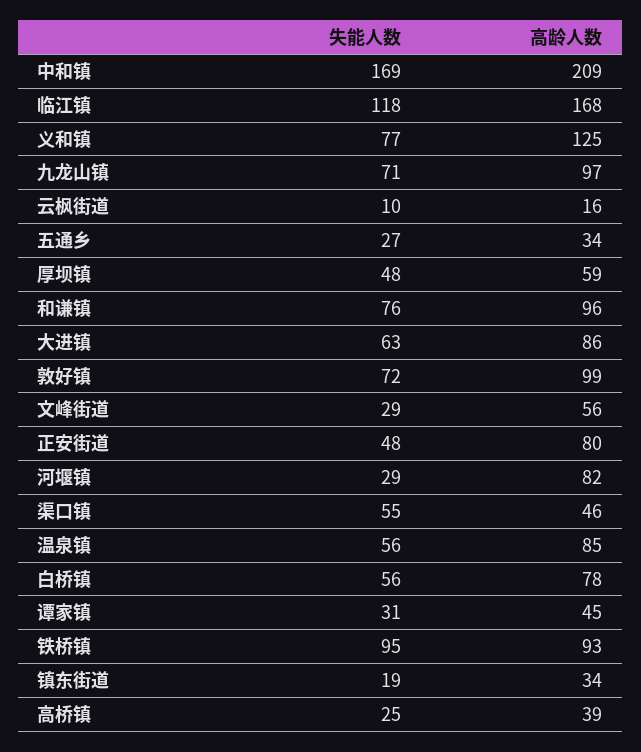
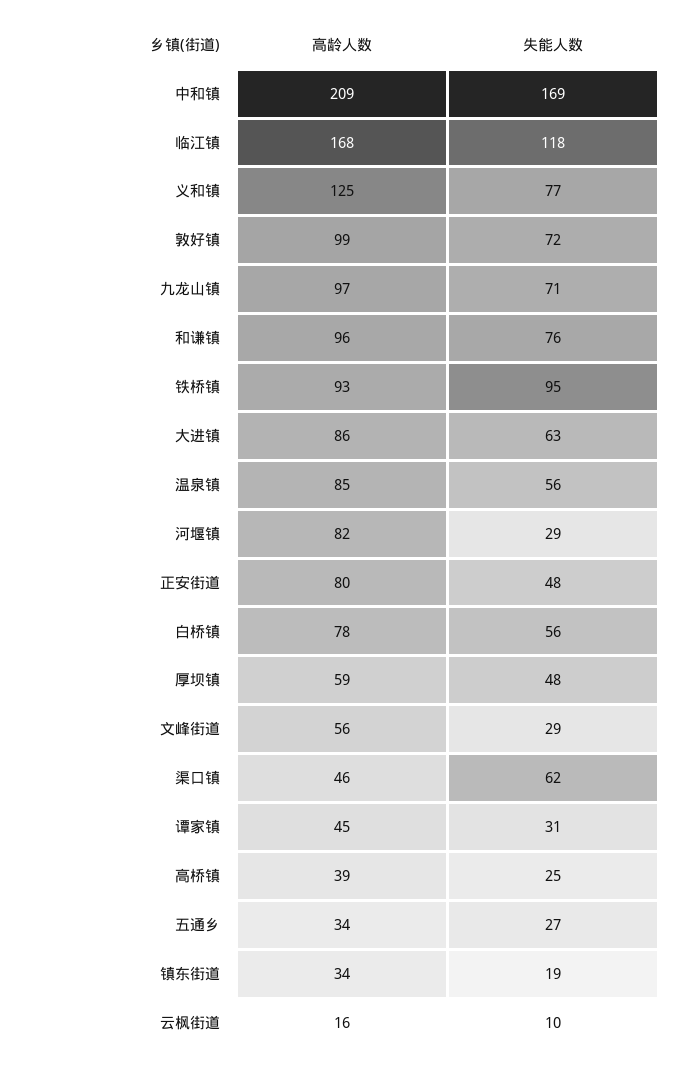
  {
    "失能人数": {
      "中和镇": 169,
      "临江镇": 118,
      "义和镇": 77,
      "九龙山镇": 71,
      "云枫街道": 10,
      "五通乡": 27,
      "厚坝镇": 48,
      "和谦镇": 76,
      "大进镇": 63,
      "敦好镇": 72,
      "文峰街道": 29,
      "正安街道": 48,
      "河堰镇": 29,
-     "渠口镇": 55,
+     "渠口镇": 62,
      "温泉镇": 56,
      "白桥镇": 56,
      "谭家镇": 31,
      "铁桥镇": 95,
      "镇东街道": 19,
      "高桥镇": 25
    },
    "高龄人数": {
      "中和镇": 209,
      "临江镇": 168,
      "义和镇": 125,
      "九龙山镇": 97,
      "云枫街道": 16,
      "五通乡": 34,
      "厚坝镇": 59,
      "和谦镇": 96,
      "大进镇": 86,
      "敦好镇": 99,
      "文峰街道": 56,
      "正安街道": 80,
      "河堰镇": 82,
      "渠口镇": 46,
      "温泉镇": 85,
      "白桥镇": 78,
      "谭家镇": 45,
      "铁桥镇": 93,
      "镇东街道": 34,
      "高桥镇": 39
    }
  }

